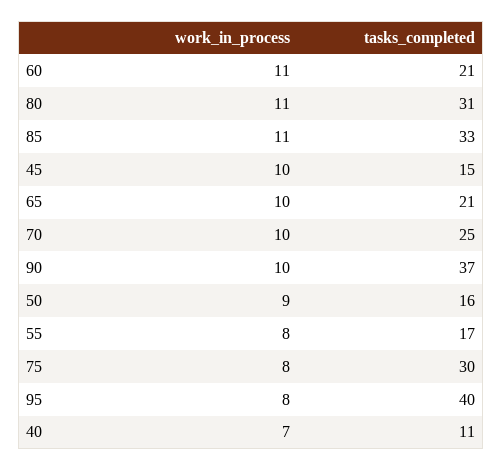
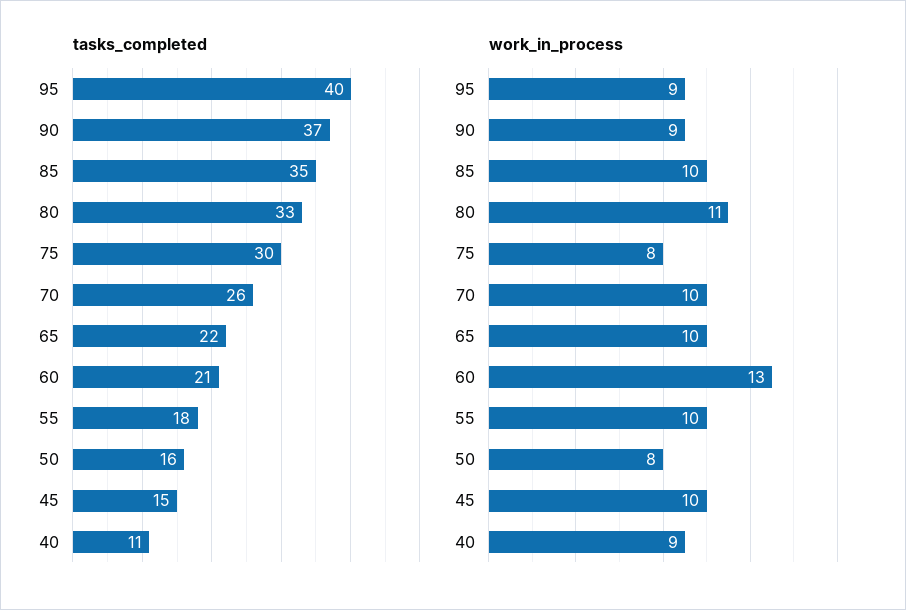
  {
    "work_in_process": {
-     "60": 11,
+     "60": 13,
      "80": 11,
-     "85": 11,
+     "85": 10,
      "45": 10,
      "65": 10,
      "70": 10,
-     "90": 10,
+     "90": 9,
-     "50": 9,
+     "50": 8,
-     "55": 8,
+     "55": 10,
      "75": 8,
-     "95": 8,
+     "95": 9,
-     "40": 7
+     "40": 9
    },
    "tasks_completed": {
      "60": 21,
-     "80": 31,
+     "80": 33,
-     "85": 33,
+     "85": 35,
      "45": 15,
-     "65": 21,
+     "65": 22,
-     "70": 25,
+     "70": 26,
      "90": 37,
      "50": 16,
-     "55": 17,
+     "55": 18,
      "75": 30,
      "95": 40,
      "40": 11
    }
  }

